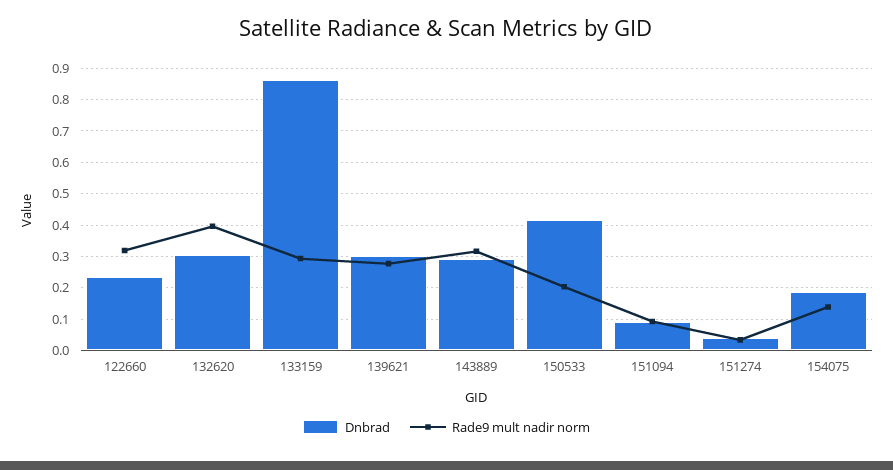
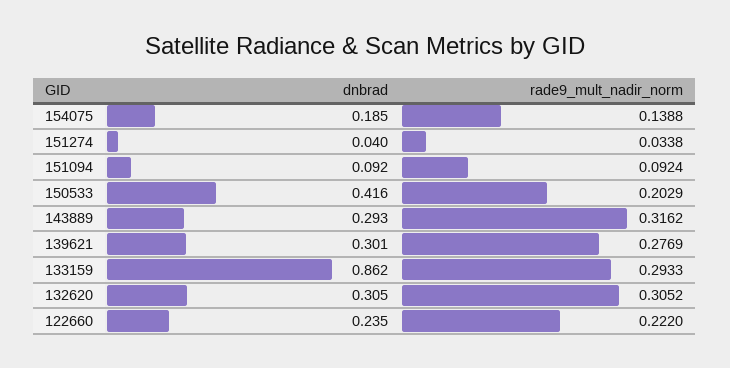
  {
    "Dnbrad": {
      "122660": 0.235,
      "132620": 0.305,
      "133159": 0.862,
      "139621": 0.301,
      "143889": 0.293,
      "150533": 0.416,
      "151094": 0.092,
      "151274": 0.04,
      "154075": 0.185
    },
    "Rade9 mult nadir norm": {
-     "122660": 0.32,
+     "122660": 0.222,
-     "132620": 0.4,
+     "132620": 0.3052,
      "133159": 0.2933,
      "139621": 0.2769,
      "143889": 0.3162,
      "150533": 0.2029,
      "151094": 0.0924,
      "151274": 0.0338,
      "154075": 0.1388
    }
  }

